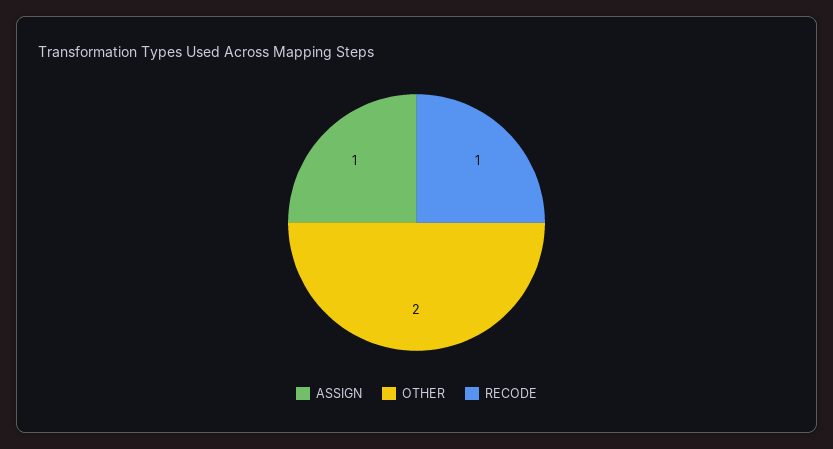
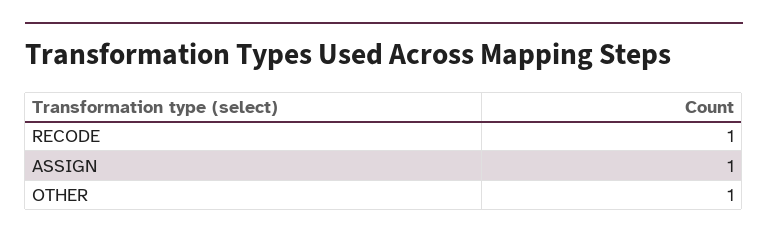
  {
    "ASSIGN": 1,
-   "OTHER": 2,
+   "OTHER": 1,
    "RECODE": 1
  }

